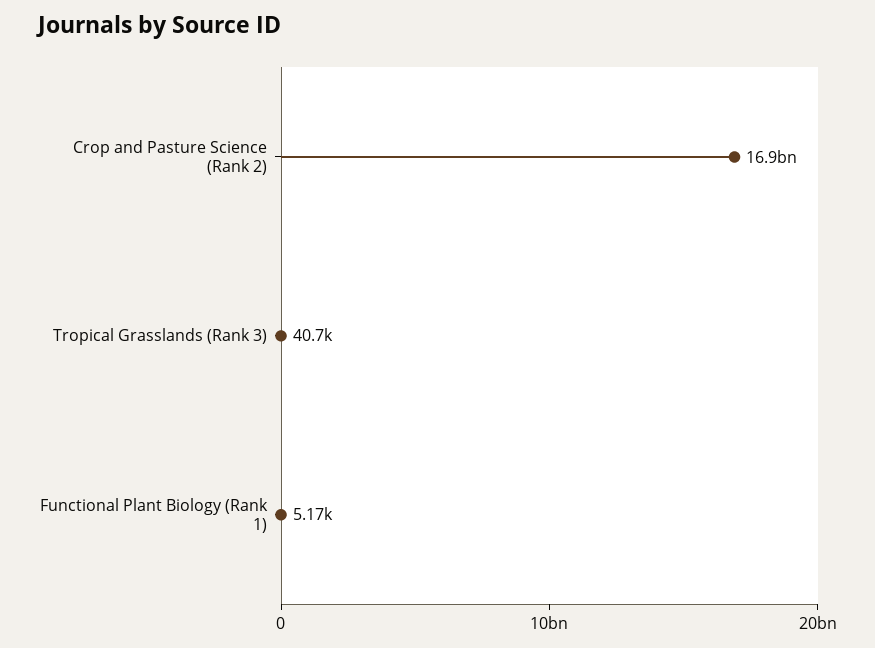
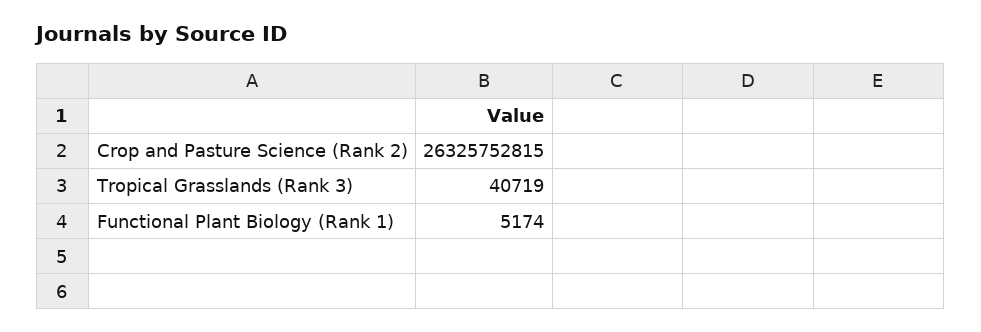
  {
-   "Crop and Pasture Science (Rank 2)": 16900000000,
+   "Crop and Pasture Science (Rank 2)": 26325752815,
    "Tropical Grasslands (Rank 3)": 40719,
    "Functional Plant Biology (Rank 1)": 5174
  }

